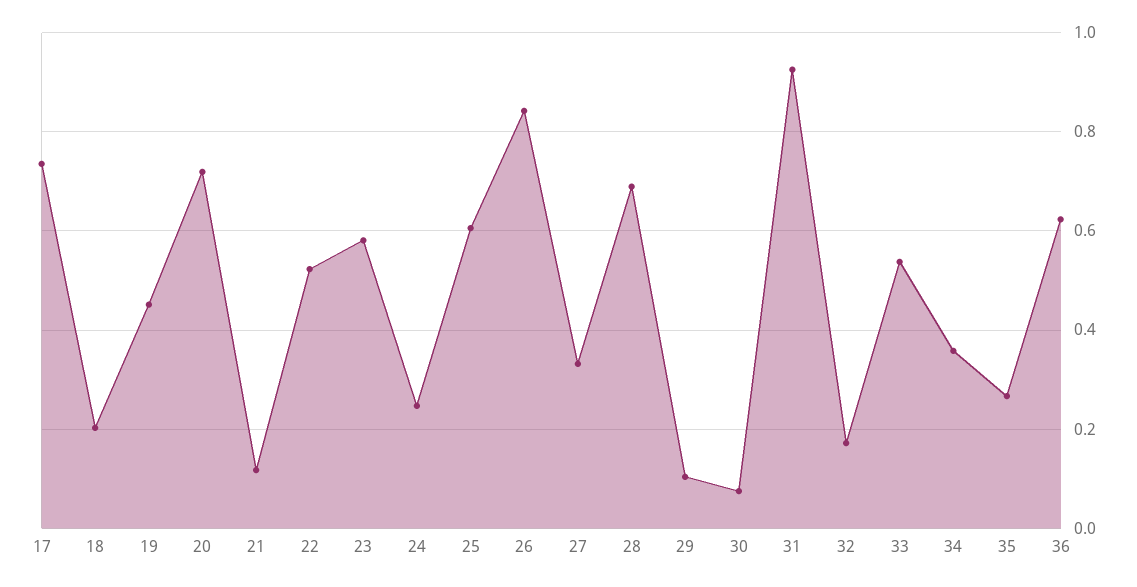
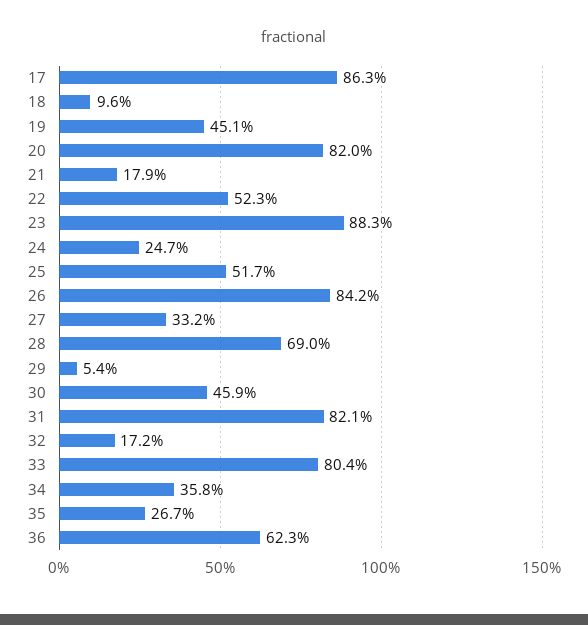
  {
-   "17": 0.74,
+   "17": 0.863,
-   "18": 0.2,
+   "18": 0.096,
    "19": 0.451,
-   "20": 0.72,
+   "20": 0.82,
-   "21": 0.12,
+   "21": 0.179,
    "22": 0.523,
-   "23": 0.58,
+   "23": 0.883,
    "24": 0.247,
-   "25": 0.6,
+   "25": 0.517,
    "26": 0.842,
    "27": 0.332,
    "28": 0.69,
-   "29": 0.1,
+   "29": 0.054,
-   "30": 0.08,
+   "30": 0.459,
-   "31": 0.92,
+   "31": 0.821,
    "32": 0.172,
-   "33": 0.54,
+   "33": 0.804,
    "34": 0.358,
    "35": 0.267,
    "36": 0.623
  }

